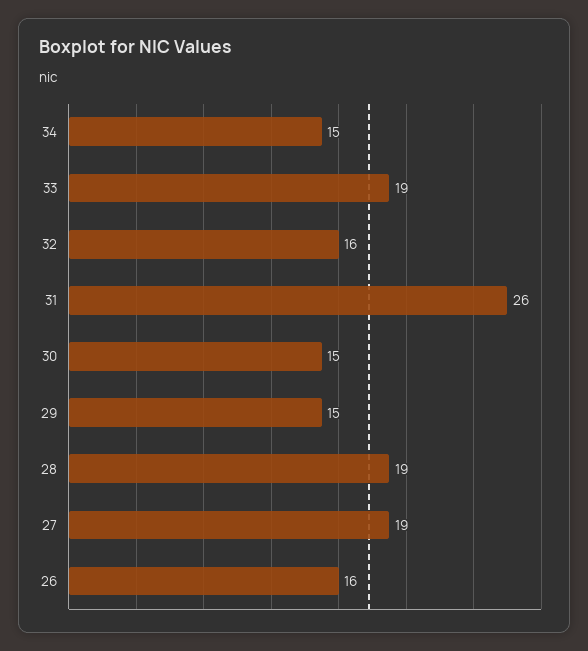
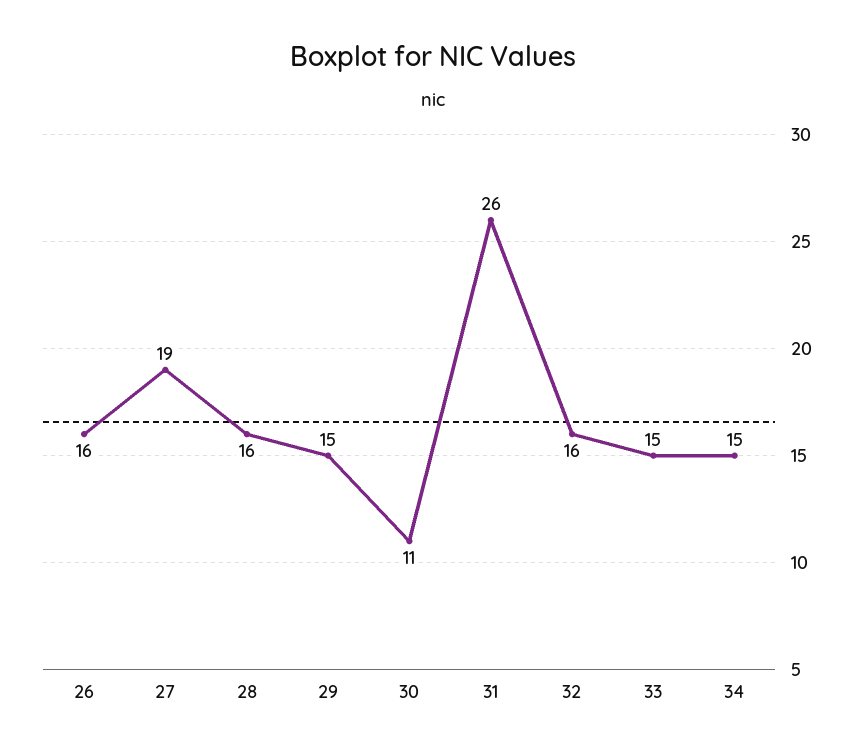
  {
    "34": 15,
-   "33": 19,
+   "33": 15,
    "32": 16,
    "31": 26,
-   "30": 15,
+   "30": 11,
    "29": 15,
-   "28": 19,
+   "28": 16,
    "27": 19,
    "26": 16
  }

